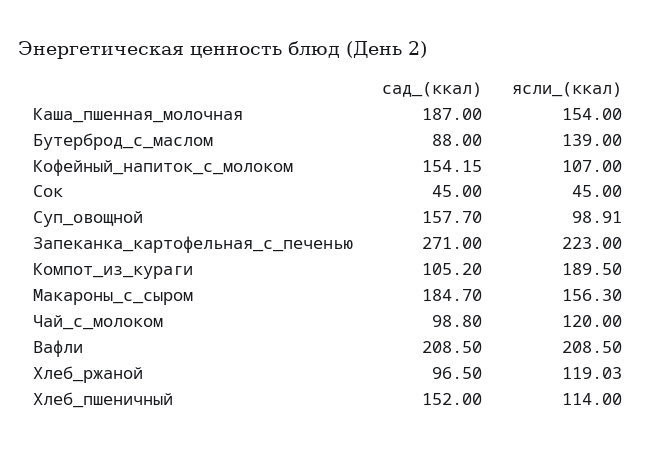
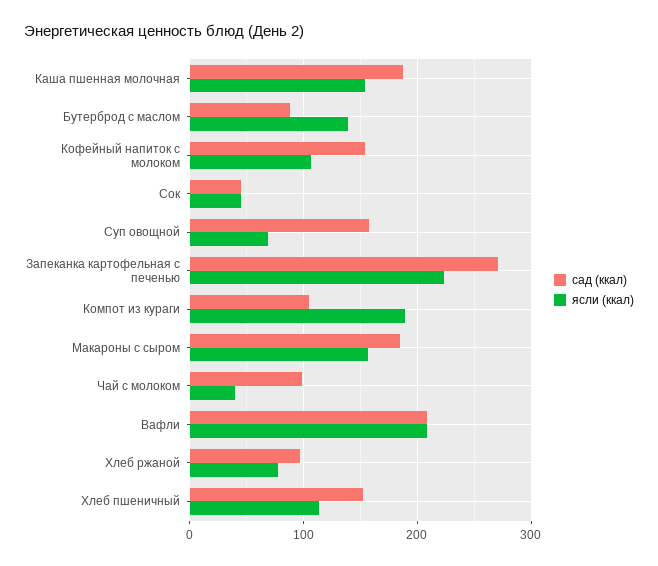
  {
    "сад_(ккал)": {
      "Каша_пшенная_молочная": 187,
      "Бутерброд_с_маслом": 88,
      "Кофейный_напиток_с_молоком": 154.15,
      "Сок": 45,
      "Суп_овощной": 157.7,
      "Запеканка_картофельная_с_печенью": 271,
      "Компот_из_кураги": 105.2,
      "Макароны_с_сыром": 184.7,
      "Чай_с_молоком": 98.8,
      "Вафли": 208.5,
      "Хлеб_ржаной": 96.5,
      "Хлеб_пшеничный": 152
    },
    "ясли_(ккал)": {
      "Каша_пшенная_молочная": 154,
      "Бутерброд_с_маслом": 139,
      "Кофейный_напиток_с_молоком": 107,
      "Сок": 45,
-     "Суп_овощной": 98.91,
+     "Суп_овощной": 70,
      "Запеканка_картофельная_с_печенью": 223,
      "Компот_из_кураги": 189.5,
      "Макароны_с_сыром": 156.3,
-     "Чай_с_молоком": 120,
+     "Чай_с_молоком": 40,
      "Вафли": 208.5,
-     "Хлеб_ржаной": 119.03,
+     "Хлеб_ржаной": 80,
      "Хлеб_пшеничный": 114
    }
  }

